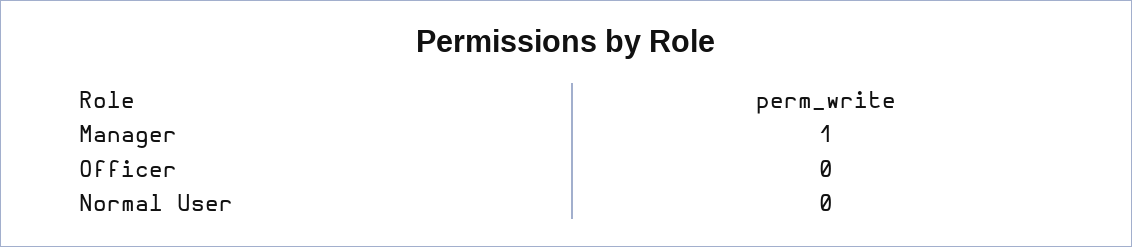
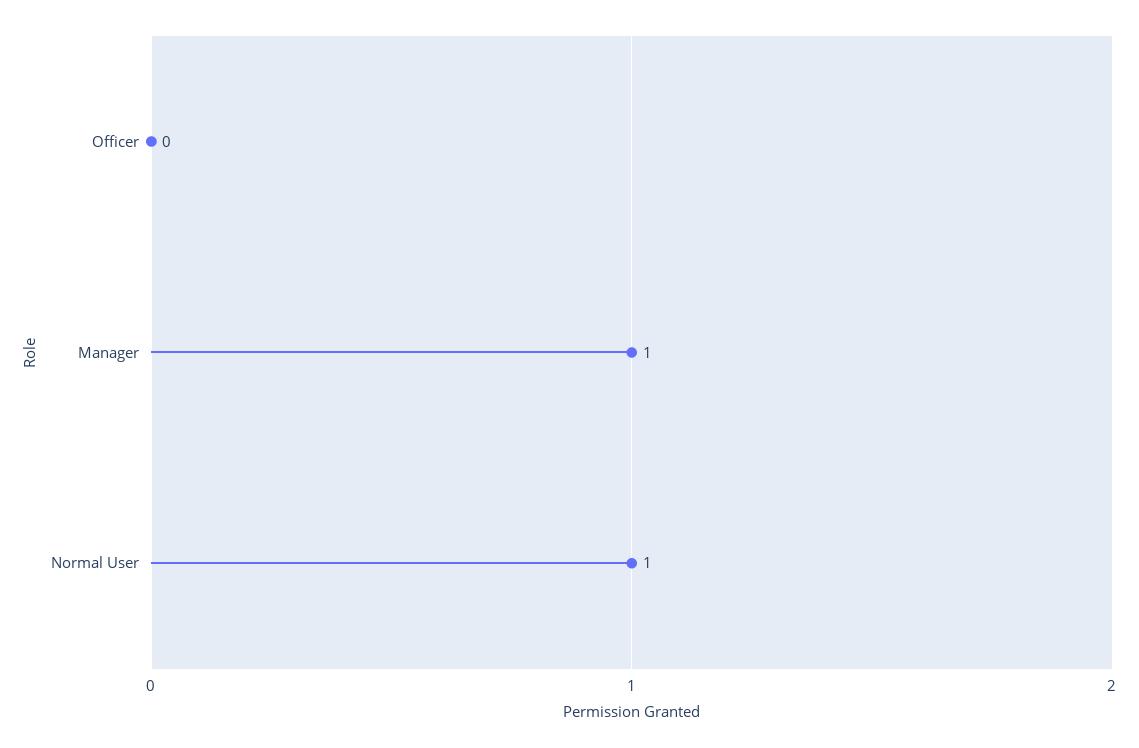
  {
    "Manager": 1,
    "Officer": 0,
-   "Normal User": 0
+   "Normal User": 1
  }

